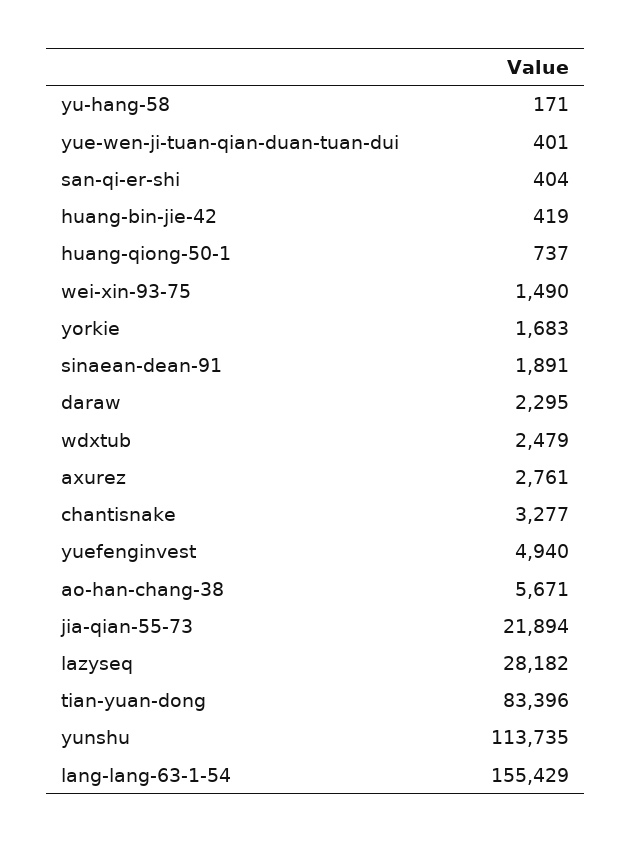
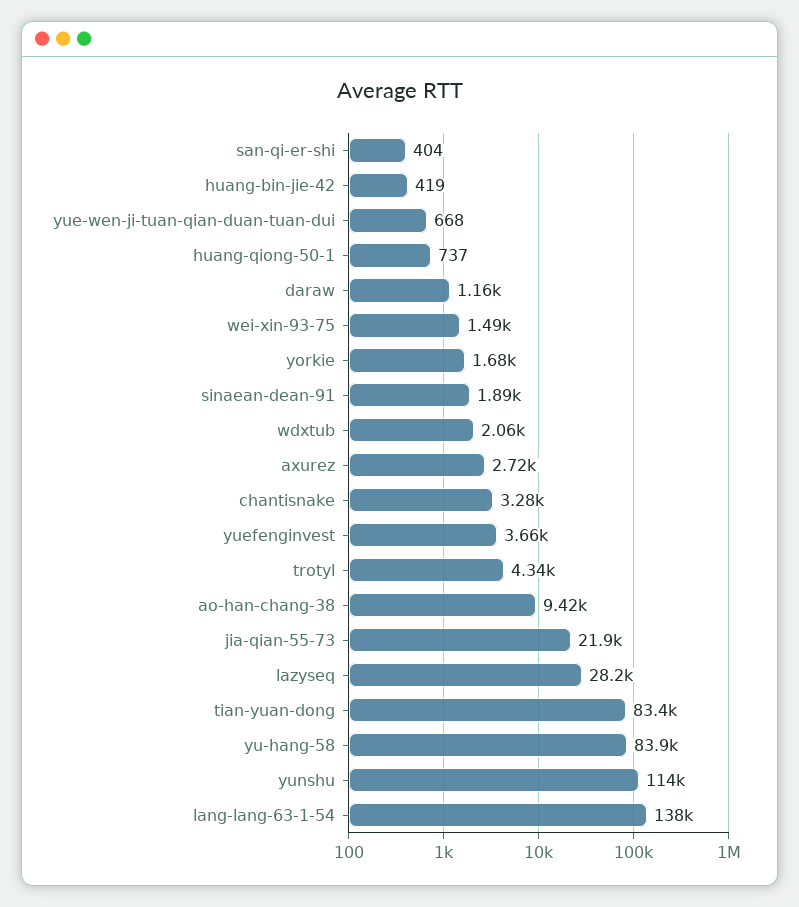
  {
-   "yu-hang-58": 171,
+   "yu-hang-58": 83900,
-   "yue-wen-ji-tuan-qian-duan-tuan-dui": 401,
+   "yue-wen-ji-tuan-qian-duan-tuan-dui": 668,
    "san-qi-er-shi": 404,
    "huang-bin-jie-42": 419,
    "huang-qiong-50-1": 737,
    "wei-xin-93-75": 1490,
    "yorkie": 1683,
    "sinaean-dean-91": 1891,
-   "daraw": 2295,
+   "daraw": 1160,
-   "wdxtub": 2479,
+   "wdxtub": 2060,
-   "axurez": 2761,
+   "axurez": 2720,
    "chantisnake": 3277,
-   "yuefenginvest": 4940,
+   "yuefenginvest": 3660,
-   "ao-han-chang-38": 5671,
+   "ao-han-chang-38": 9420,
    "jia-qian-55-73": 21894,
    "lazyseq": 28182,
    "tian-yuan-dong": 83396,
    "yunshu": 113735,
-   "lang-lang-63-1-54": 155429
+   "lang-lang-63-1-54": 138000,
+   "trotyl": 4340
  }

